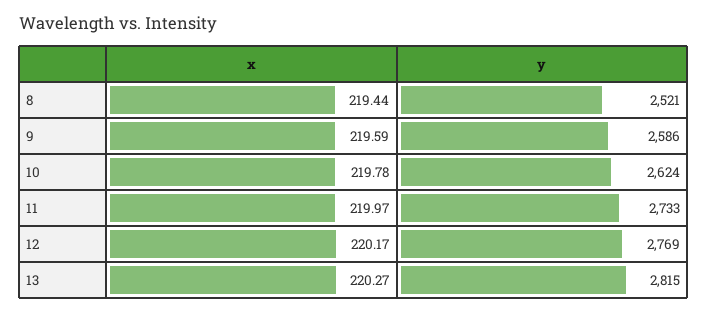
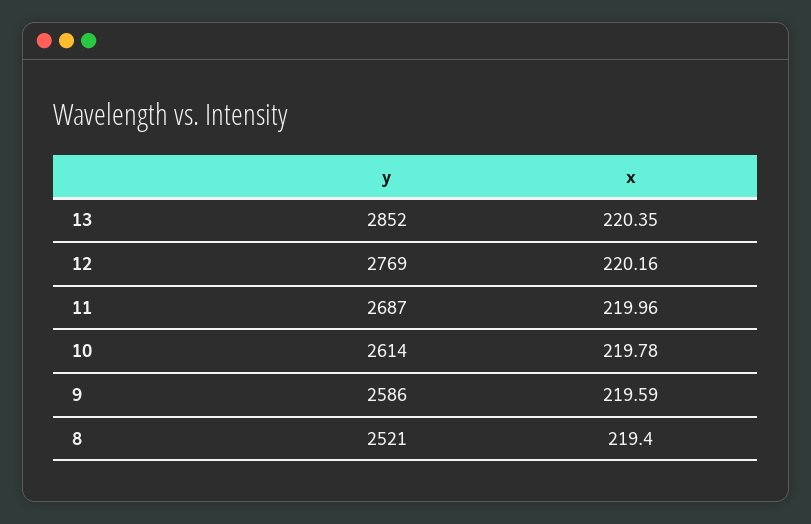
  {
    "x": {
-     "8": 219.44,
+     "8": 219.4,
      "9": 219.59,
      "10": 219.78,
-     "11": 219.97,
+     "11": 219.96,
-     "12": 220.17,
+     "12": 220.16,
-     "13": 220.27
+     "13": 220.35
    },
    "y": {
      "8": 2521,
      "9": 2586,
-     "10": 2624,
+     "10": 2614,
-     "11": 2733,
+     "11": 2687,
      "12": 2769,
-     "13": 2815
+     "13": 2852
    }
  }

